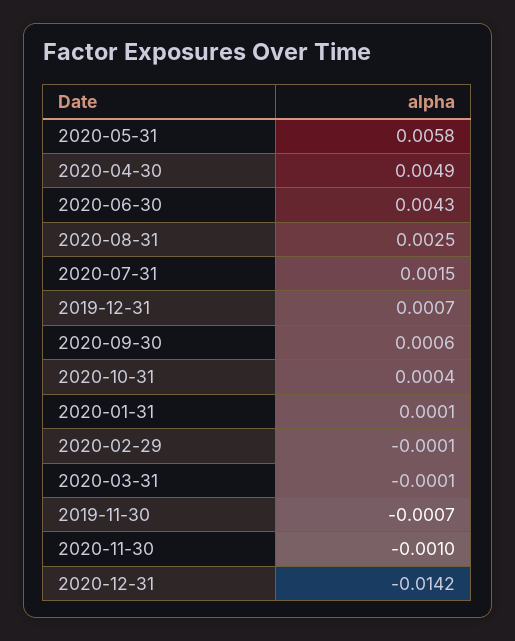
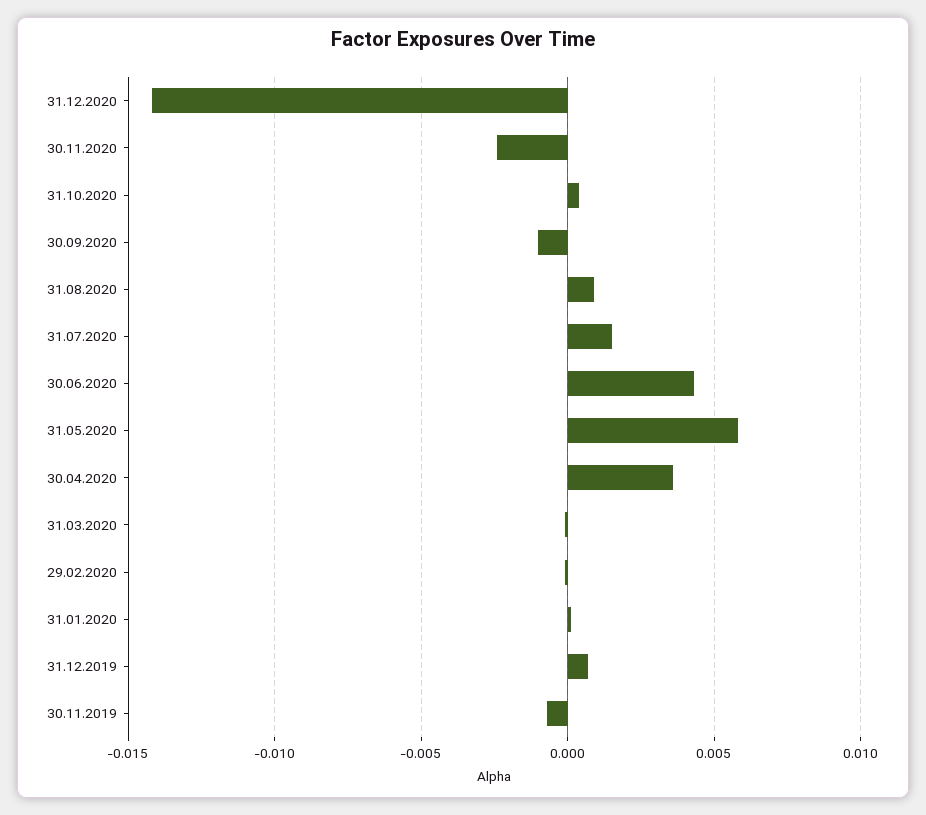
  {
    "2020-05-31": 0.0058,
-   "2020-04-30": 0.0049,
+   "2020-04-30": 0.0035,
    "2020-06-30": 0.0043,
-   "2020-08-31": 0.0025,
+   "2020-08-31": 0.001,
    "2020-07-31": 0.0015,
    "2019-12-31": 0.0007,
-   "2020-09-30": 0.0006,
+   "2020-09-30": -0.001,
    "2020-10-31": 0.0004,
    "2020-01-31": 0.0001,
    "2020-02-29": -0.0001,
    "2020-03-31": -0.0001,
    "2019-11-30": -0.0007,
-   "2020-11-30": -0.001,
+   "2020-11-30": -0.0025,
    "2020-12-31": -0.0142
  }

